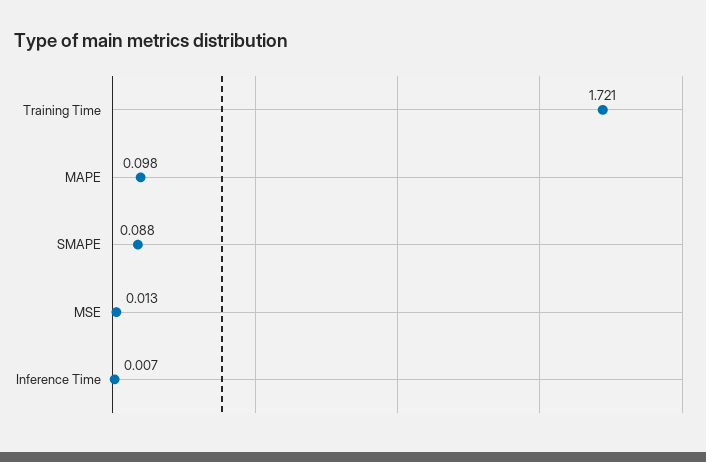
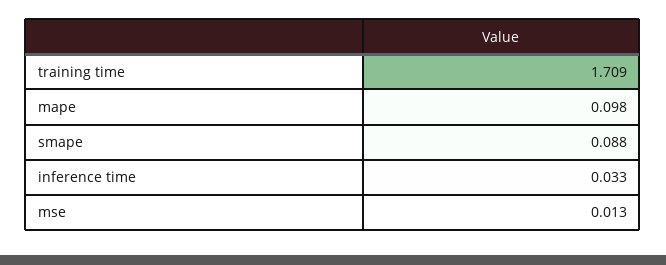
  {
-   "Training Time": 1.721,
+   "Training Time": 1.709,
    "MAPE": 0.098,
    "SMAPE": 0.088,
    "MSE": 0.013,
-   "Inference Time": 0.007
+   "Inference Time": 0.033
  }

